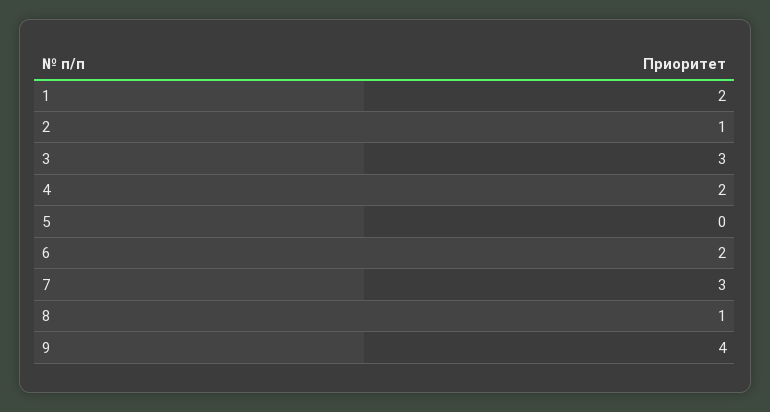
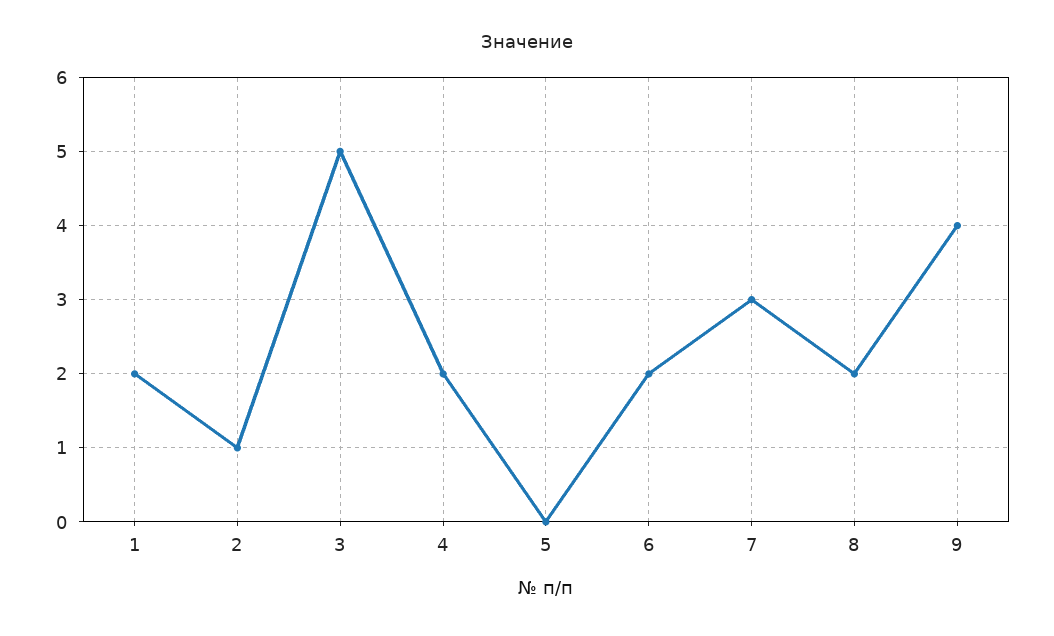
  {
    "1": 2,
    "2": 1,
-   "3": 3,
+   "3": 5,
    "4": 2,
    "5": 0,
    "6": 2,
    "7": 3,
-   "8": 1,
+   "8": 2,
    "9": 4
  }

